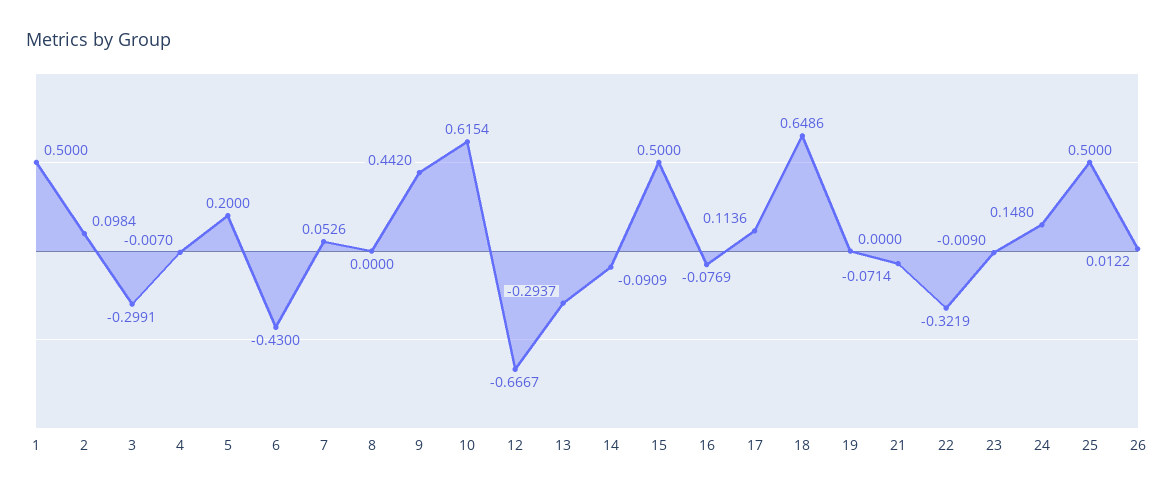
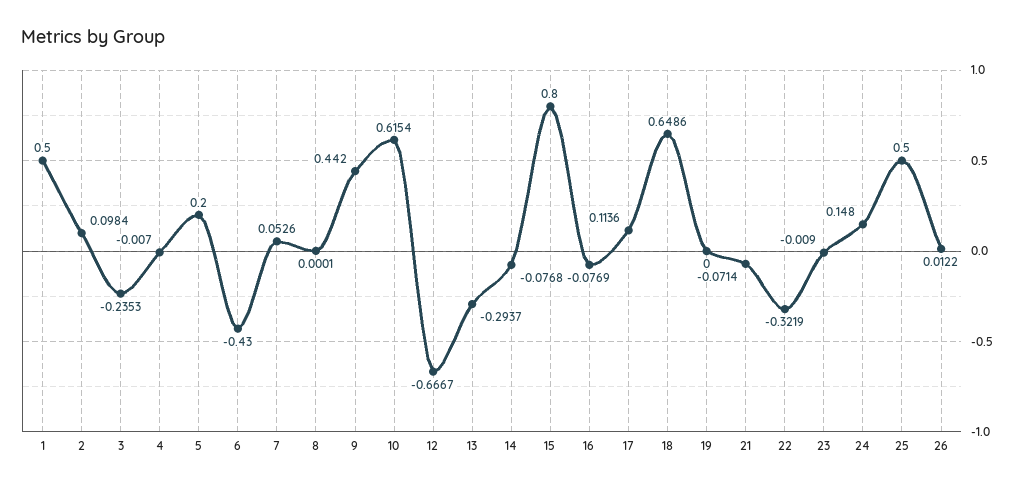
  {
    "1": 0.5,
    "2": 0.0984,
-   "3": -0.2991,
+   "3": -0.2353,
    "4": -0.007,
    "5": 0.2,
    "6": -0.43,
    "7": 0.0526,
-   "8": 0,
+   "8": 0.0001,
    "9": 0.442,
    "10": 0.6154,
    "12": -0.6667,
    "13": -0.2937,
-   "14": -0.0909,
+   "14": -0.0768,
-   "15": 0.5,
+   "15": 0.8,
    "16": -0.0769,
    "17": 0.1136,
    "18": 0.6486,
    "19": 0,
    "21": -0.0714,
    "22": -0.3219,
    "23": -0.009,
    "24": 0.148,
    "25": 0.5,
    "26": 0.0122
  }

